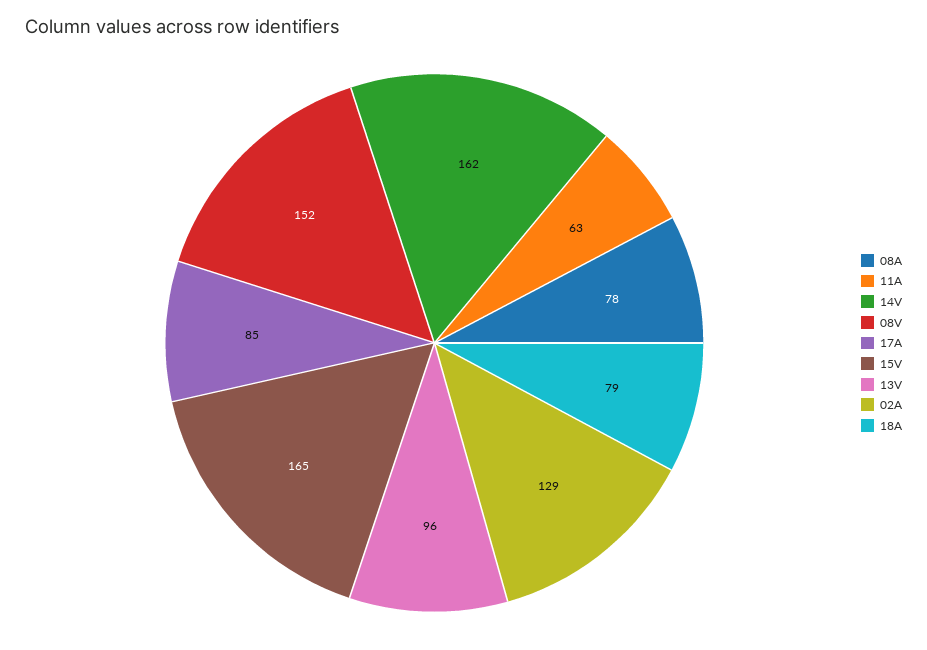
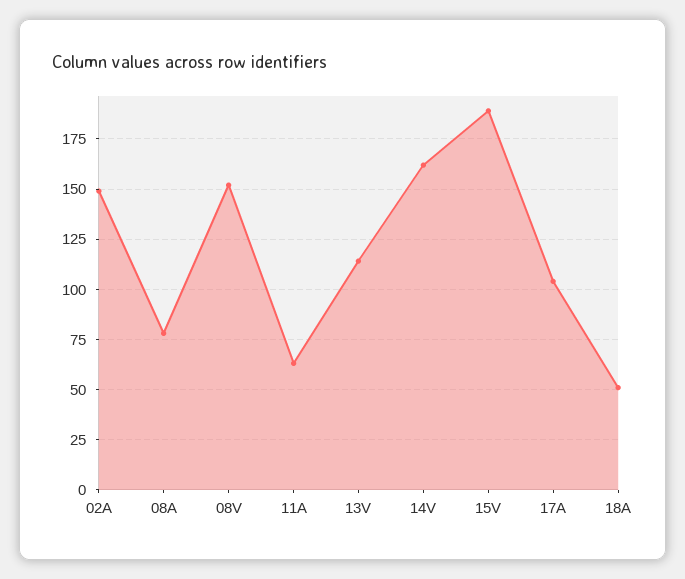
  {
    "08A": 78,
    "11A": 63,
    "14V": 162,
    "08V": 152,
-   "17A": 85,
+   "17A": 105,
-   "15V": 165,
+   "15V": 190,
-   "13V": 96,
+   "13V": 115,
-   "02A": 129,
+   "02A": 150,
-   "18A": 79
+   "18A": 50
  }

